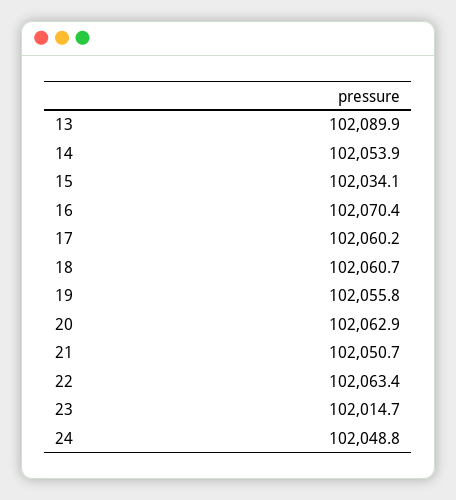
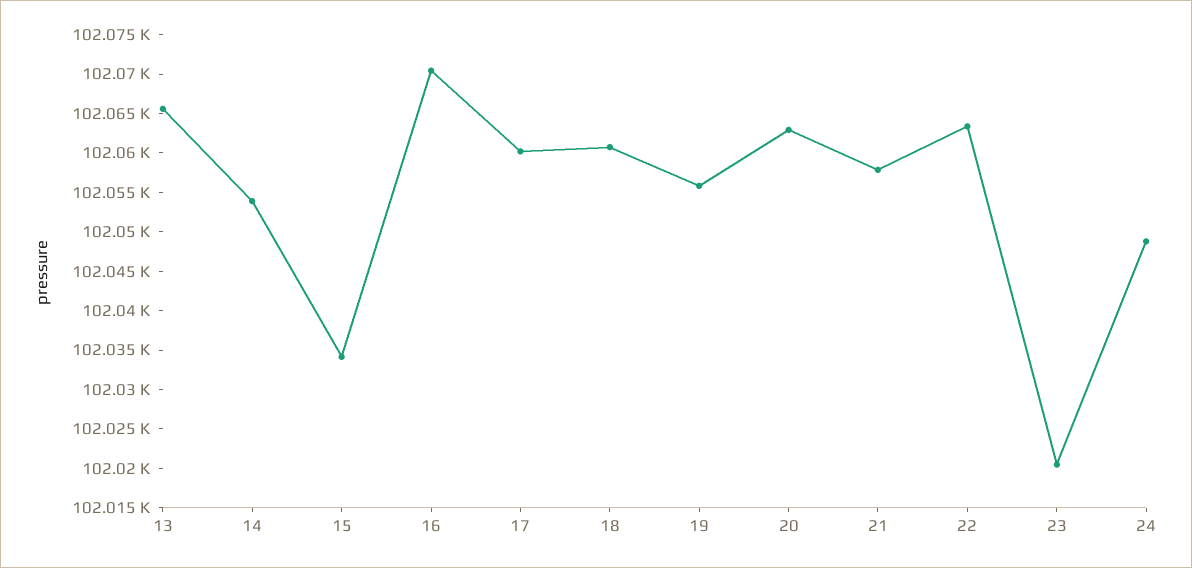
  {
-   "13": 102089.9,
+   "13": 102065,
    "14": 102053.9,
    "15": 102034.1,
    "16": 102070.4,
    "17": 102060.2,
    "18": 102060.7,
    "19": 102055.8,
    "20": 102062.9,
-   "21": 102050.7,
+   "21": 102057.5,
    "22": 102063.4,
-   "23": 102014.7,
+   "23": 102020,
    "24": 102048.8
  }

